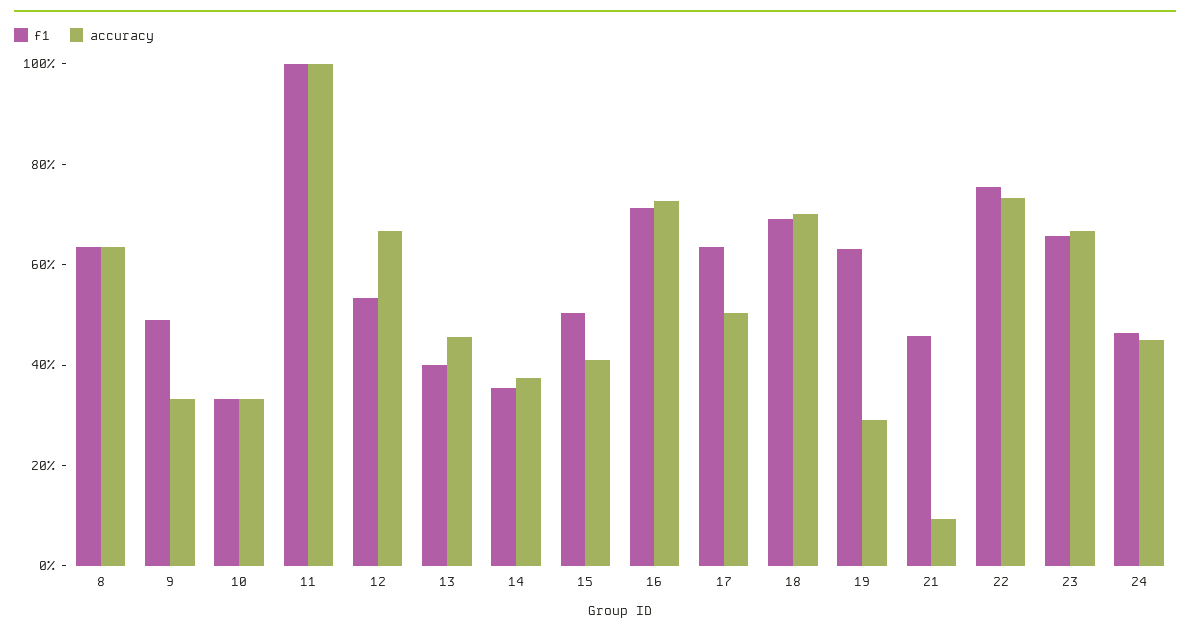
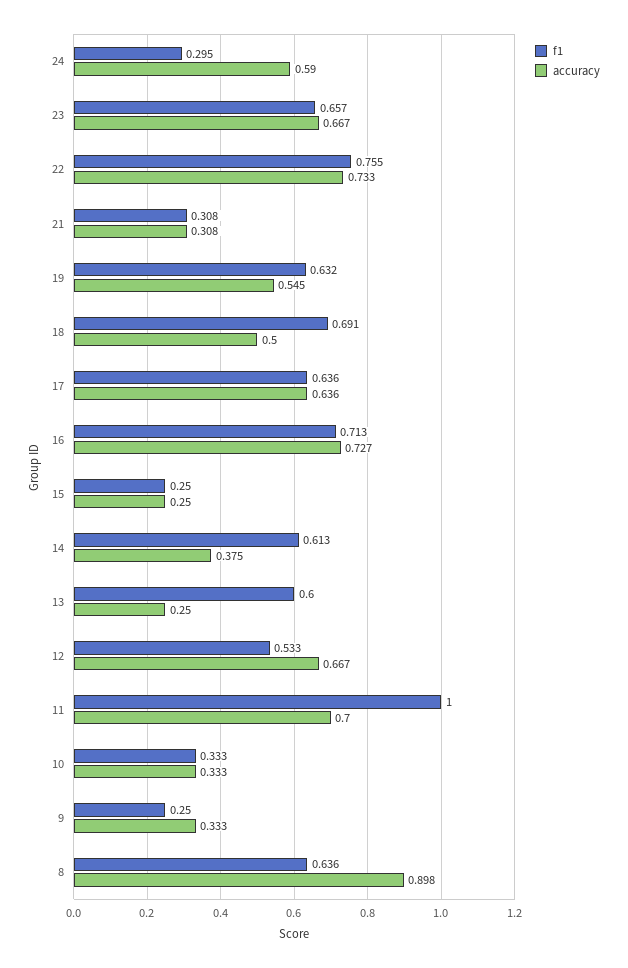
  {
    "f1": {
      "8": 0.636,
-     "9": 0.5,
+     "9": 0.25,
      "10": 0.333,
      "11": 1,
      "12": 0.533,
-     "13": 0.4,
+     "13": 0.6,
-     "14": 0.35,
+     "14": 0.613,
-     "15": 0.5,
+     "15": 0.25,
      "16": 0.713,
      "17": 0.636,
      "18": 0.691,
      "19": 0.632,
-     "21": 0.45,
+     "21": 0.308,
      "22": 0.755,
      "23": 0.657,
-     "24": 0.45
+     "24": 0.295
    },
    "accuracy": {
-     "8": 0.65,
+     "8": 0.898,
      "9": 0.333,
      "10": 0.333,
-     "11": 1,
+     "11": 0.7,
      "12": 0.667,
-     "13": 0.45,
+     "13": 0.25,
      "14": 0.375,
-     "15": 0.4,
+     "15": 0.25,
      "16": 0.727,
-     "17": 0.5,
+     "17": 0.636,
-     "18": 0.7,
+     "18": 0.5,
-     "19": 0.3,
+     "19": 0.545,
-     "21": 0.1,
+     "21": 0.308,
      "22": 0.733,
      "23": 0.667,
-     "24": 0.45
+     "24": 0.59
    }
  }

